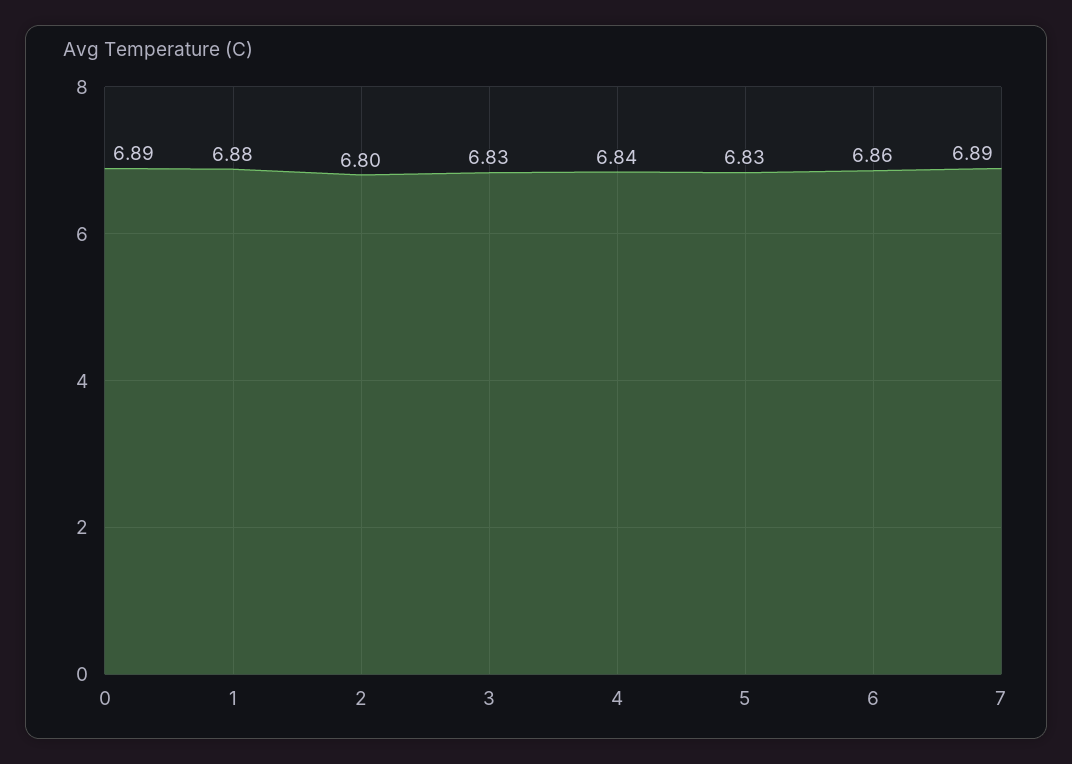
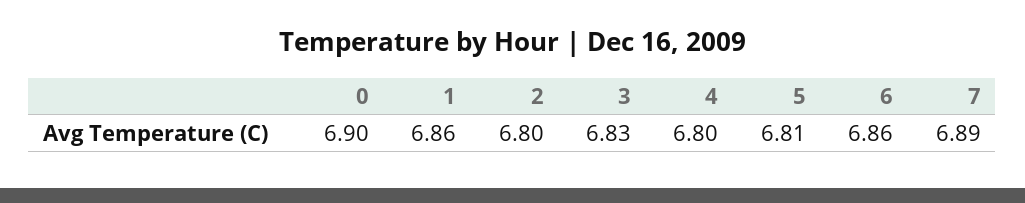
  {
-   "0": 6.89,
+   "0": 6.9,
-   "1": 6.88,
+   "1": 6.86,
    "2": 6.8,
    "3": 6.83,
-   "4": 6.84,
+   "4": 6.8,
-   "5": 6.83,
+   "5": 6.81,
    "6": 6.86,
    "7": 6.89
  }

